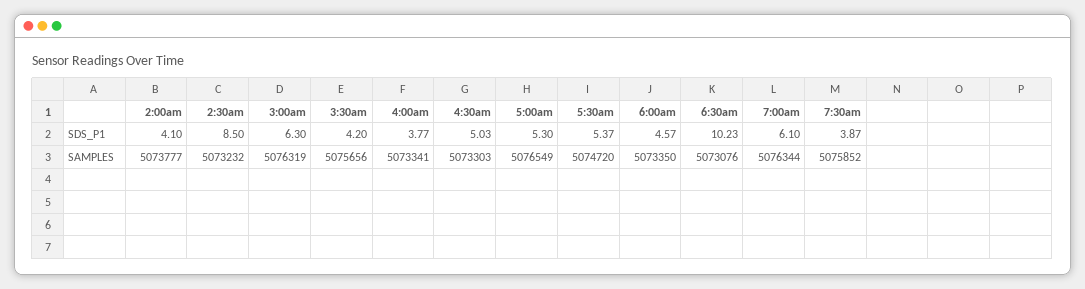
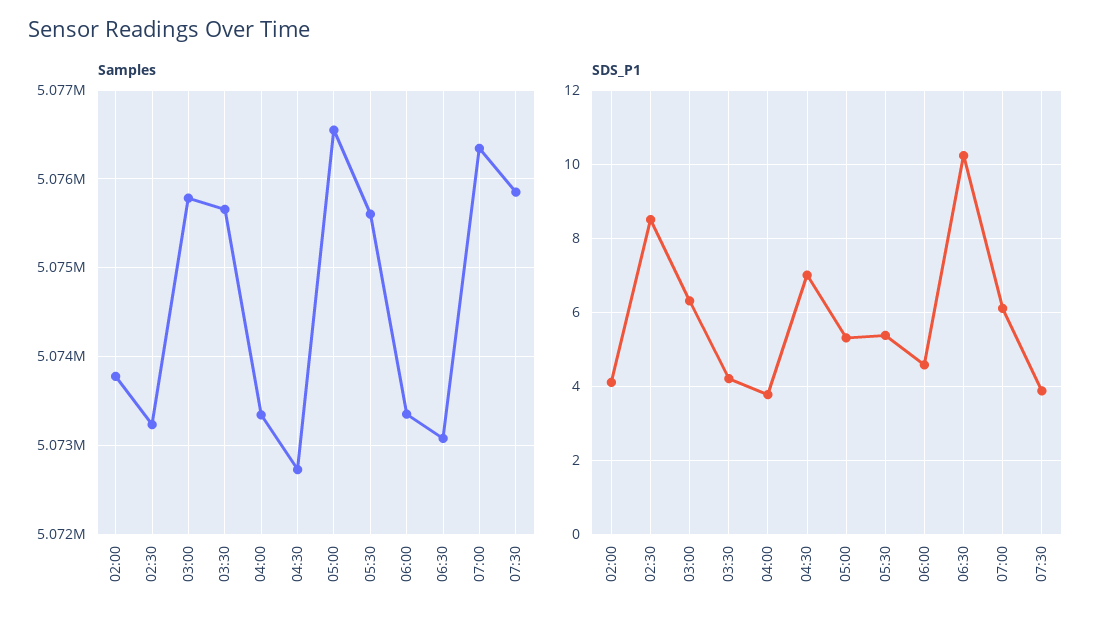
  {
    "SDS_P1": {
      "2:00am": 4.1,
      "2:30am": 8.5,
      "3:00am": 6.3,
      "3:30am": 4.2,
      "4:00am": 3.77,
-     "4:30am": 5.03,
+     "4:30am": 7,
      "5:00am": 5.3,
      "5:30am": 5.37,
      "6:00am": 4.57,
      "6:30am": 10.23,
      "7:00am": 6.1,
      "7:30am": 3.87
    },
    "SAMPLES": {
      "2:00am": 5073777,
      "2:30am": 5073232,
-     "3:00am": 5076319,
+     "3:00am": 5075800,
      "3:30am": 5075656,
      "4:00am": 5073341,
-     "4:30am": 5073303,
+     "4:30am": 5072700,
      "5:00am": 5076549,
-     "5:30am": 5074720,
+     "5:30am": 5075600,
      "6:00am": 5073350,
      "6:30am": 5073076,
      "7:00am": 5076344,
      "7:30am": 5075852
    }
  }

